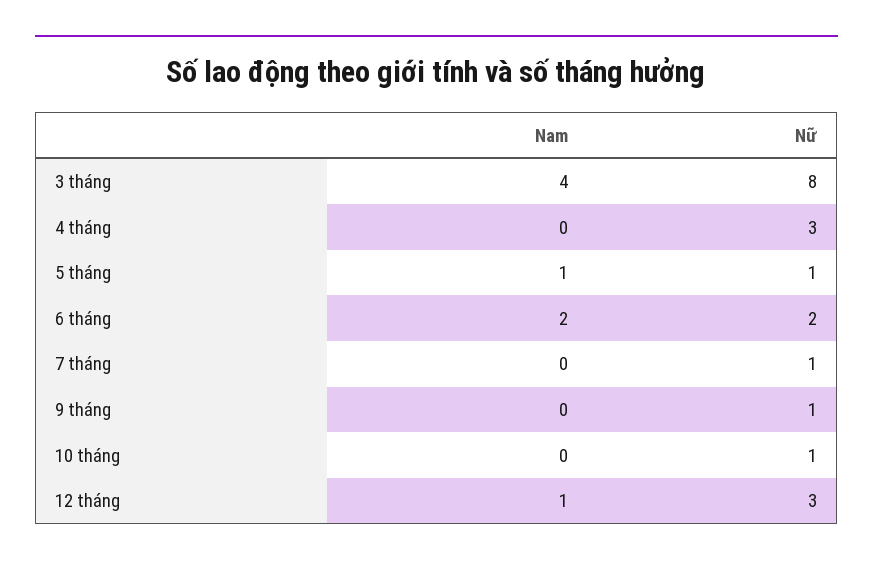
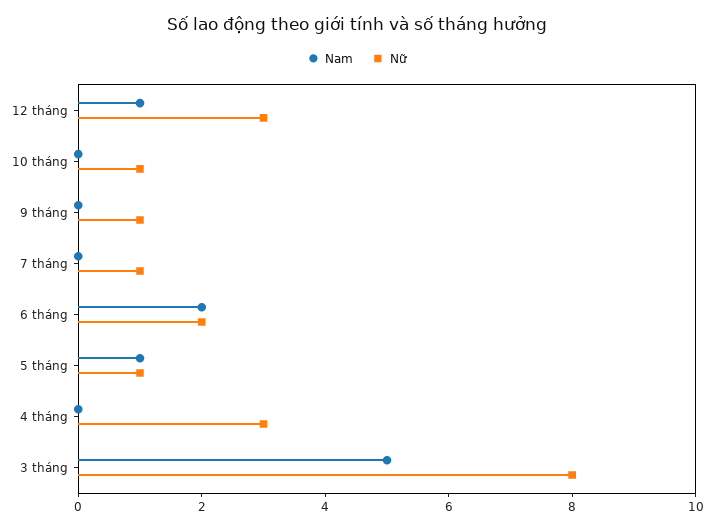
  {
    "Nam": {
-     "3 tháng": 4,
+     "3 tháng": 5,
      "4 tháng": 0,
      "5 tháng": 1,
      "6 tháng": 2,
      "7 tháng": 0,
      "9 tháng": 0,
      "10 tháng": 0,
      "12 tháng": 1
    },
    "Nữ": {
      "3 tháng": 8,
      "4 tháng": 3,
      "5 tháng": 1,
      "6 tháng": 2,
      "7 tháng": 1,
      "9 tháng": 1,
      "10 tháng": 1,
      "12 tháng": 3
    }
  }

